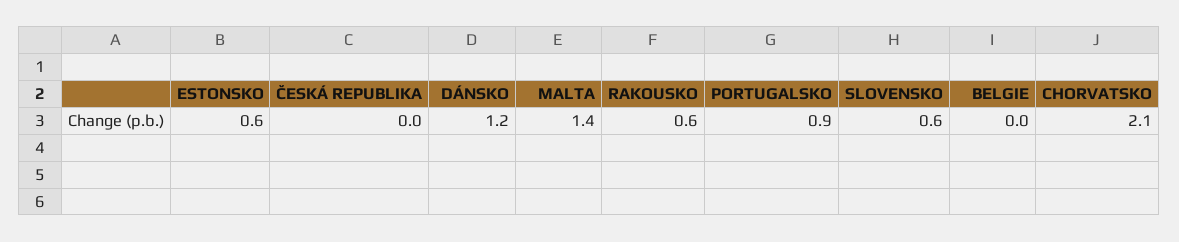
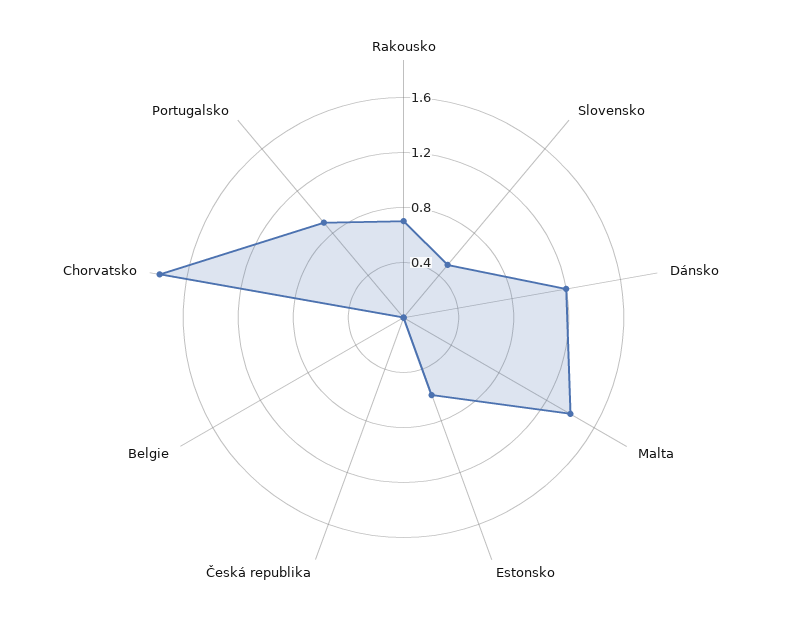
  {
    "ESTONSKO": 0.6,
    "ČESKÁ REPUBLIKA": 0,
    "DÁNSKO": 1.2,
    "MALTA": 1.4,
-   "RAKOUSKO": 0.6,
+   "RAKOUSKO": 0.7,
    "PORTUGALSKO": 0.9,
-   "SLOVENSKO": 0.6,
+   "SLOVENSKO": 0.5,
    "BELGIE": 0,
-   "CHORVATSKO": 2.1
+   "CHORVATSKO": 1.8
  }

